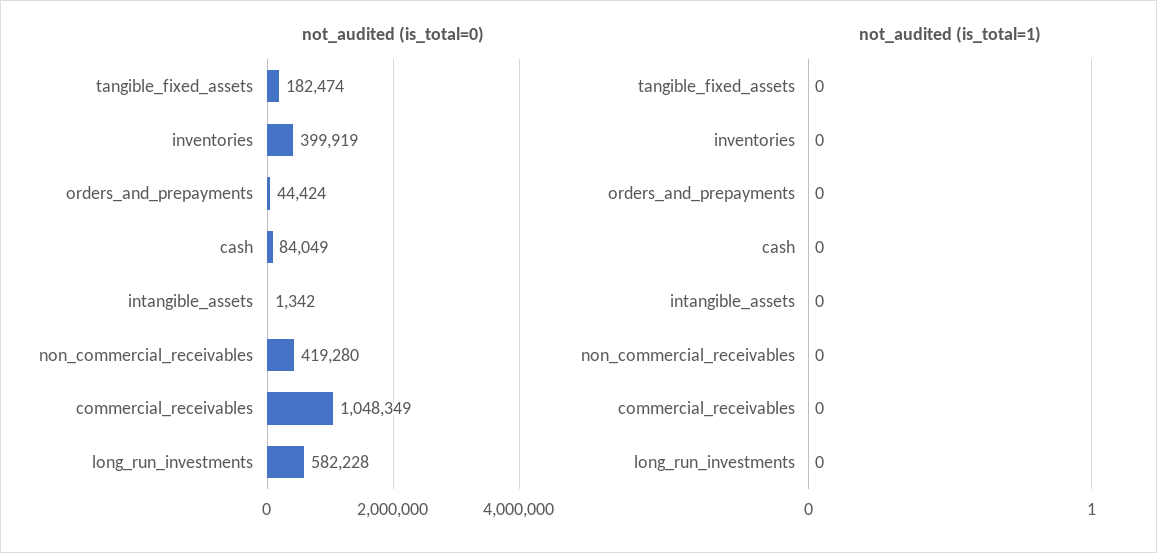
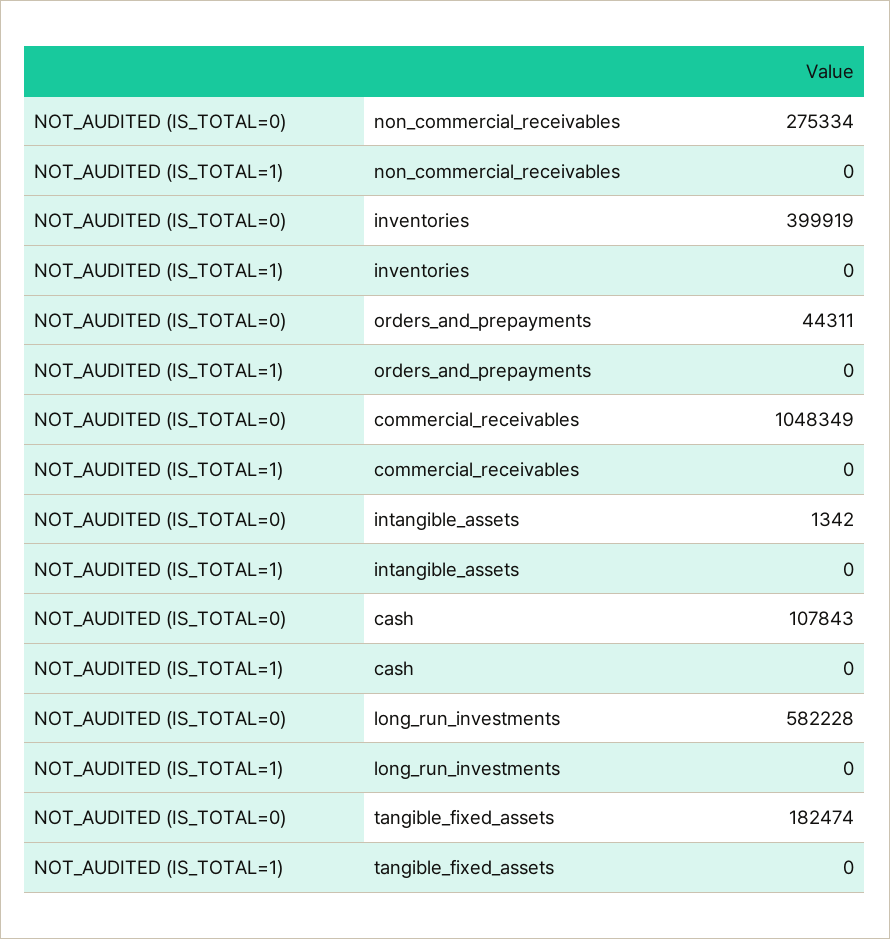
  {
    "not_audited (is_total=0)": {
      "tangible_fixed_assets": 182474,
      "inventories": 399919,
-     "orders_and_prepayments": 44424,
+     "orders_and_prepayments": 44311,
-     "cash": 84049,
+     "cash": 107843,
      "intangible_assets": 1342,
-     "non_commercial_receivables": 419280,
+     "non_commercial_receivables": 275334,
      "commercial_receivables": 1048349,
      "long_run_investments": 582228
    },
    "not_audited (is_total=1)": {
      "tangible_fixed_assets": 0,
      "inventories": 0,
      "orders_and_prepayments": 0,
      "cash": 0,
      "intangible_assets": 0,
      "non_commercial_receivables": 0,
      "commercial_receivables": 0,
      "long_run_investments": 0
    }
  }

